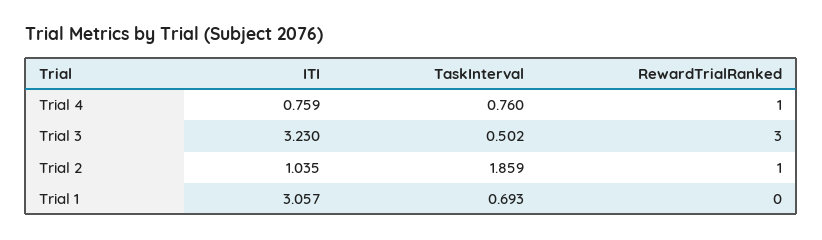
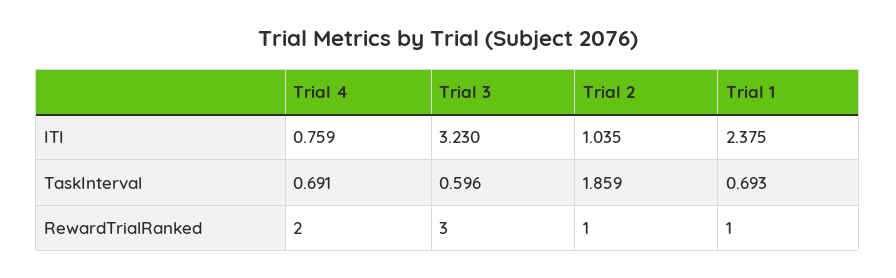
  {
    "ITI": {
      "Trial 4": 0.759,
      "Trial 3": 3.23,
      "Trial 2": 1.035,
-     "Trial 1": 3.057
+     "Trial 1": 2.375
    },
    "TaskInterval": {
-     "Trial 4": 0.76,
+     "Trial 4": 0.691,
-     "Trial 3": 0.502,
+     "Trial 3": 0.596,
      "Trial 2": 1.859,
      "Trial 1": 0.693
    },
    "RewardTrialRanked": {
-     "Trial 4": 1,
+     "Trial 4": 2,
      "Trial 3": 3,
      "Trial 2": 1,
-     "Trial 1": 0
+     "Trial 1": 1
    }
  }

